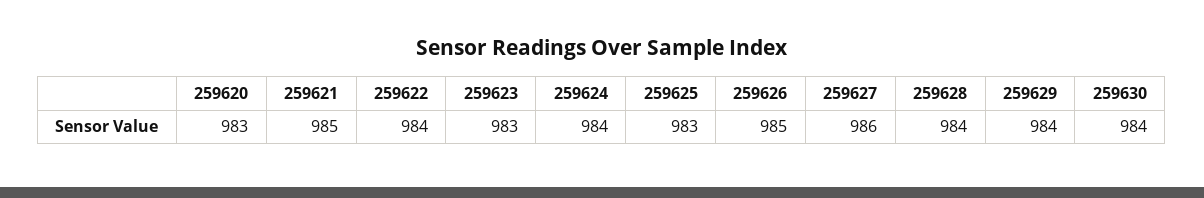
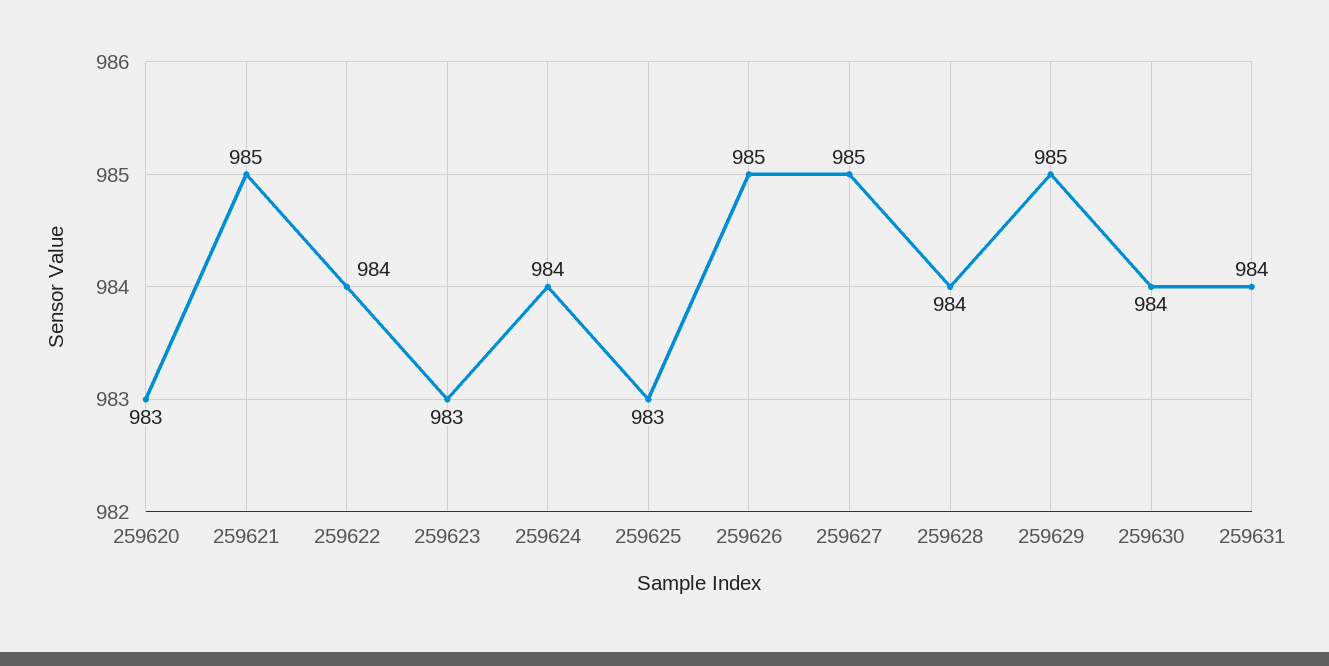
  {
    "259620": 983,
    "259621": 985,
    "259622": 984,
    "259623": 983,
    "259624": 984,
    "259625": 983,
    "259626": 985,
-   "259627": 986,
+   "259627": 985,
    "259628": 984,
-   "259629": 984,
+   "259629": 985,
-   "259630": 984
+   "259630": 984,
+   "259631": 984
  }

